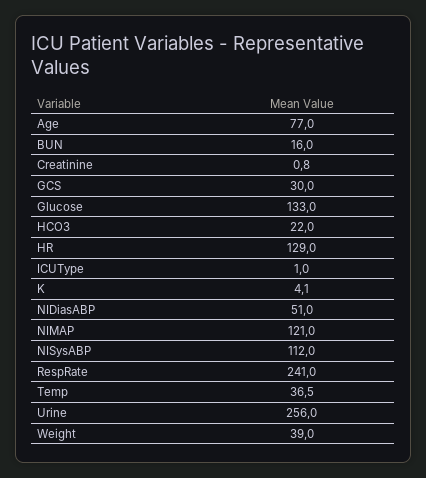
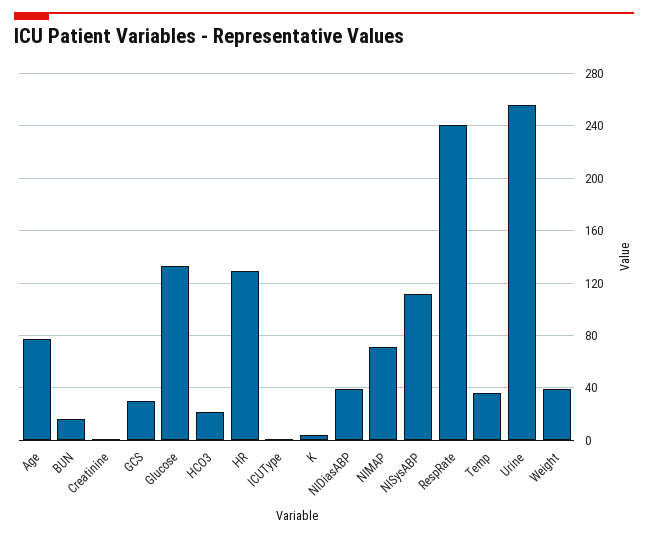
  {
    "Age": 77,
    "BUN": 16,
    "Creatinine": 0.8,
    "GCS": 30,
    "Glucose": 133,
    "HCO3": 22,
    "HR": 129,
    "ICUType": 1,
    "K": 4.1,
-   "NIDiasABP": 51,
+   "NIDiasABP": 40,
-   "NIMAP": 121,
+   "NIMAP": 70,
    "NISysABP": 112,
    "RespRate": 241,
    "Temp": 36.5,
    "Urine": 256,
    "Weight": 39
  }

